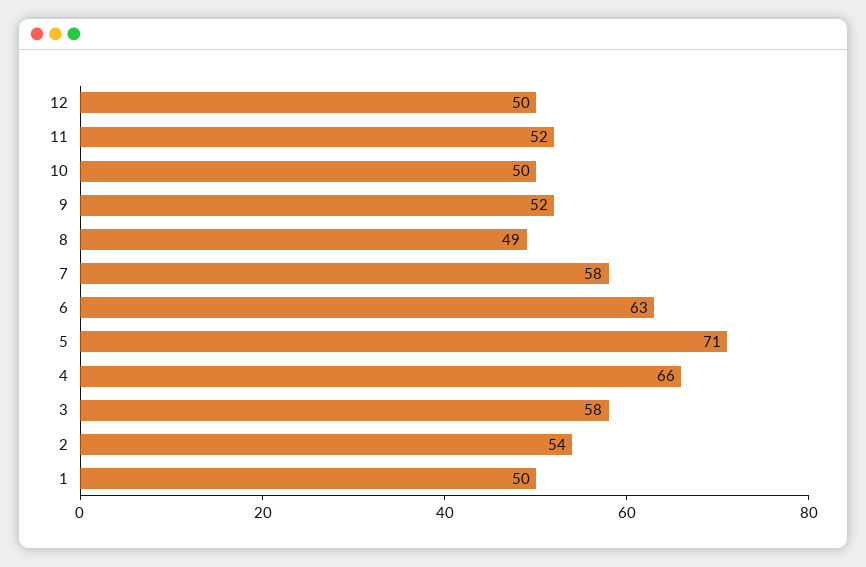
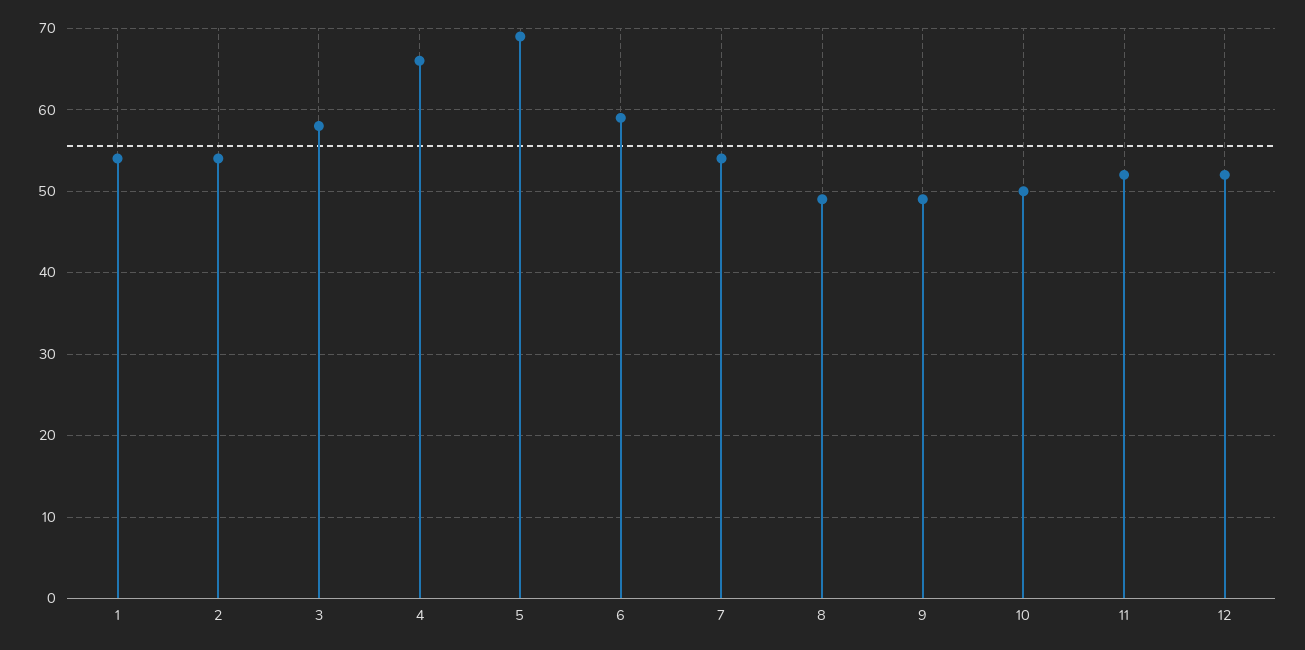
  {
-   "12": 50,
+   "12": 52,
    "11": 52,
    "10": 50,
-   "9": 52,
+   "9": 49,
    "8": 49,
-   "7": 58,
+   "7": 54,
-   "6": 63,
+   "6": 59,
-   "5": 71,
+   "5": 69,
    "4": 66,
    "3": 58,
    "2": 54,
-   "1": 50
+   "1": 54
  }

